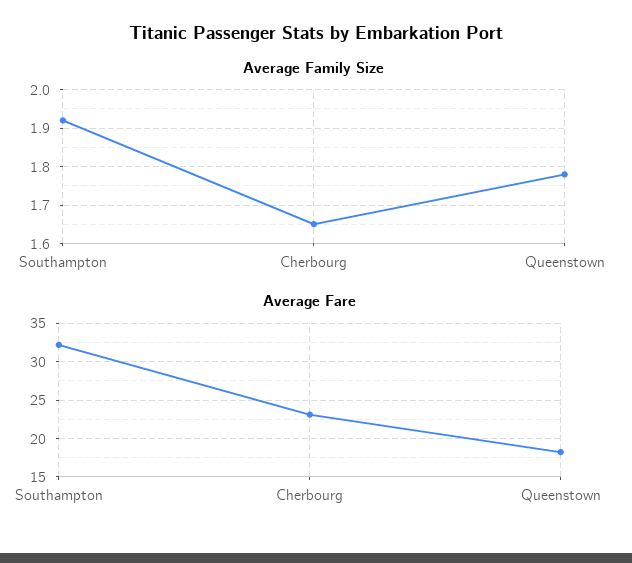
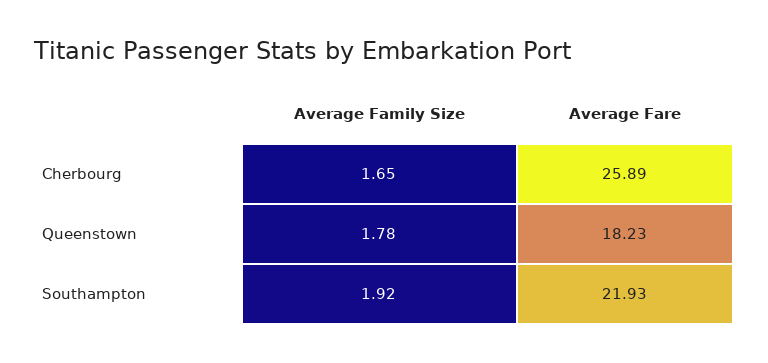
  {
    "Average Family Size": {
      "Southampton": 1.92,
      "Cherbourg": 1.65,
      "Queenstown": 1.78
    },
    "Average Fare": {
-     "Southampton": 32,
+     "Southampton": 21.93,
-     "Cherbourg": 23,
+     "Cherbourg": 25.89,
      "Queenstown": 18.23
    }
  }

